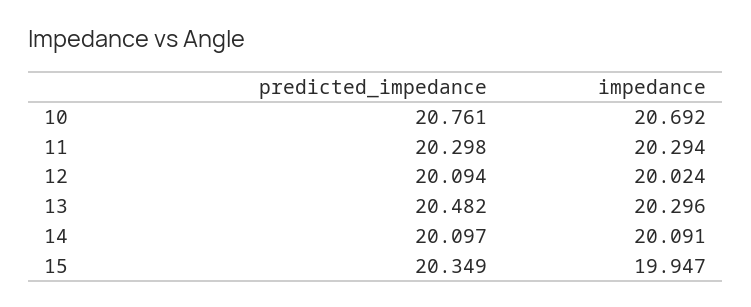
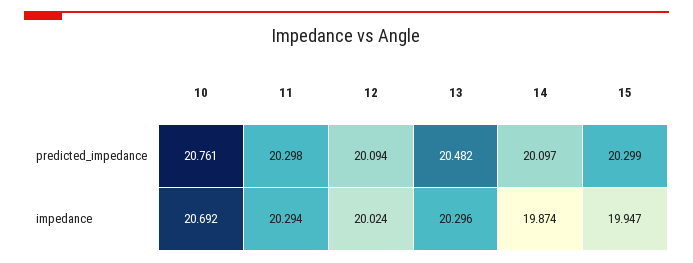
  {
    "predicted_impedance": {
      "10": 20.761,
      "11": 20.298,
      "12": 20.094,
      "13": 20.482,
      "14": 20.097,
-     "15": 20.349
+     "15": 20.299
    },
    "impedance": {
      "10": 20.692,
      "11": 20.294,
      "12": 20.024,
      "13": 20.296,
-     "14": 20.091,
+     "14": 19.874,
      "15": 19.947
    }
  }

